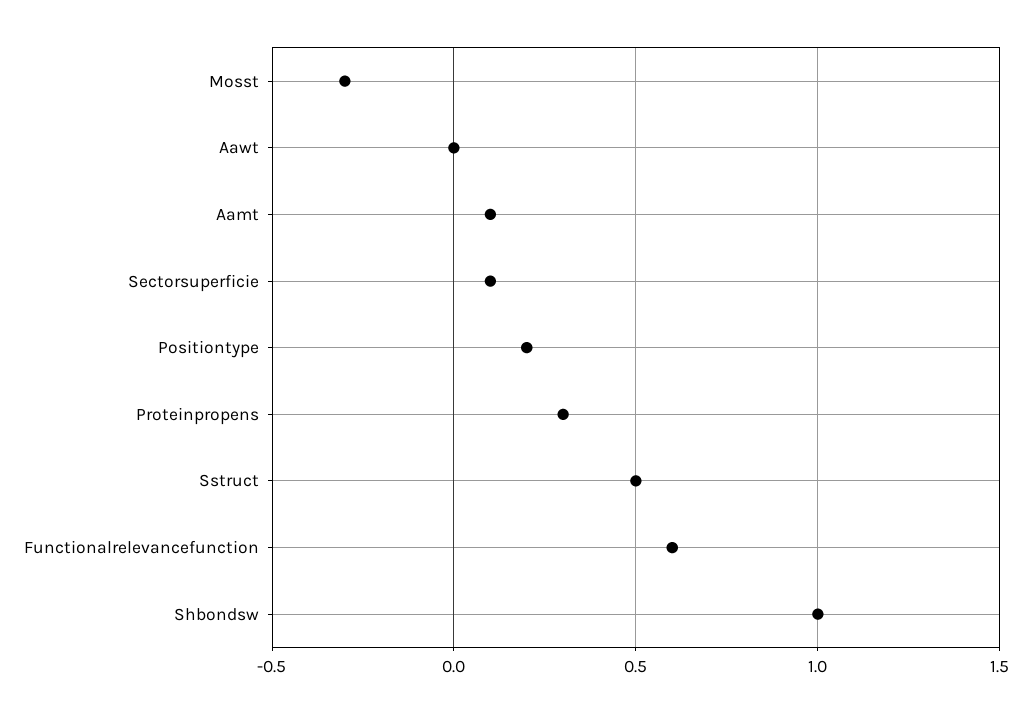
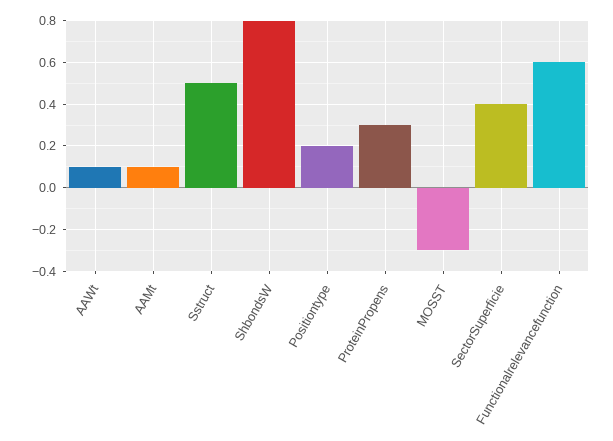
  {
    "Mosst": -0.3,
-   "Aawt": 0,
+   "Aawt": 0.1,
    "Aamt": 0.1,
-   "Sectorsuperficie": 0.1,
+   "Sectorsuperficie": 0.4,
    "Positiontype": 0.2,
    "Proteinpropens": 0.3,
    "Sstruct": 0.5,
    "Functionalrelevancefunction": 0.6,
-   "Shbondsw": 1
+   "Shbondsw": 0.8
  }

